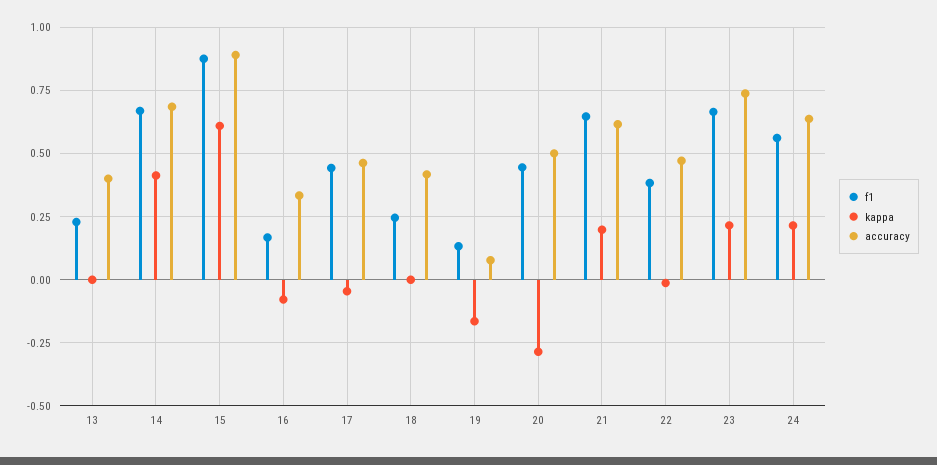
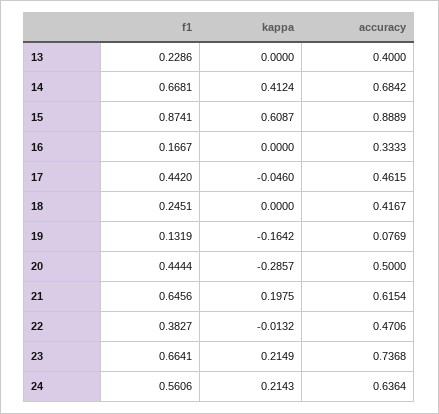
  {
    "f1": {
      "13": 0.2286,
      "14": 0.6681,
      "15": 0.8741,
      "16": 0.1667,
      "17": 0.442,
      "18": 0.2451,
      "19": 0.1319,
      "20": 0.4444,
      "21": 0.6456,
      "22": 0.3827,
      "23": 0.6641,
      "24": 0.5606
    },
    "kappa": {
      "13": 0,
      "14": 0.4124,
      "15": 0.6087,
-     "16": -0.075,
+     "16": 0,
      "17": -0.046,
      "18": 0,
      "19": -0.1642,
      "20": -0.2857,
      "21": 0.1975,
      "22": -0.0132,
      "23": 0.2149,
      "24": 0.2143
    },
    "accuracy": {
      "13": 0.4,
      "14": 0.6842,
      "15": 0.8889,
      "16": 0.3333,
      "17": 0.4615,
      "18": 0.4167,
      "19": 0.0769,
      "20": 0.5,
      "21": 0.6154,
      "22": 0.4706,
      "23": 0.7368,
      "24": 0.6364
    }
  }

